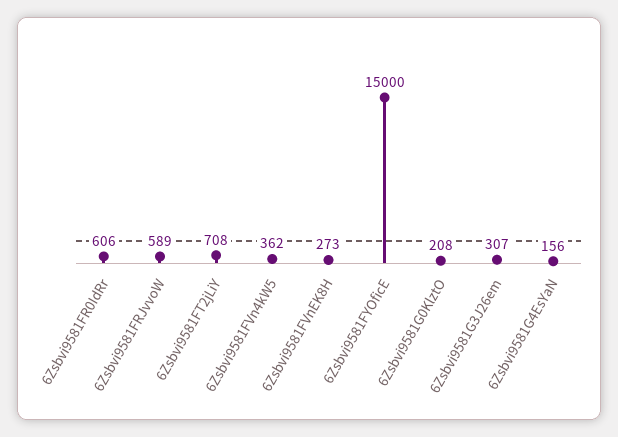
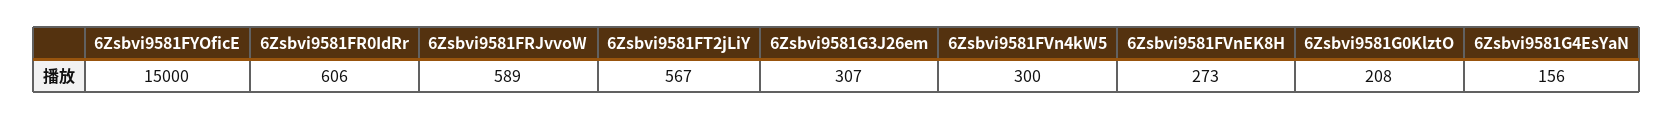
  {
    "6Zsbvi9581FR0IdRr": 606,
    "6Zsbvi9581FRJvvoW": 589,
-   "6Zsbvi9581FT2jLiY": 708,
+   "6Zsbvi9581FT2jLiY": 567,
-   "6Zsbvi9581FVn4kW5": 362,
+   "6Zsbvi9581FVn4kW5": 300,
    "6Zsbvi9581FVnEK8H": 273,
    "6Zsbvi9581FYOficE": 15000,
    "6Zsbvi9581G0KlztO": 208,
    "6Zsbvi9581G3J26em": 307,
    "6Zsbvi9581G4EsYaN": 156
  }

